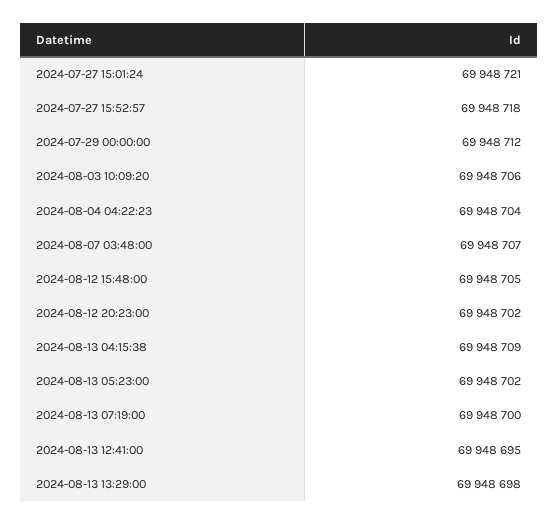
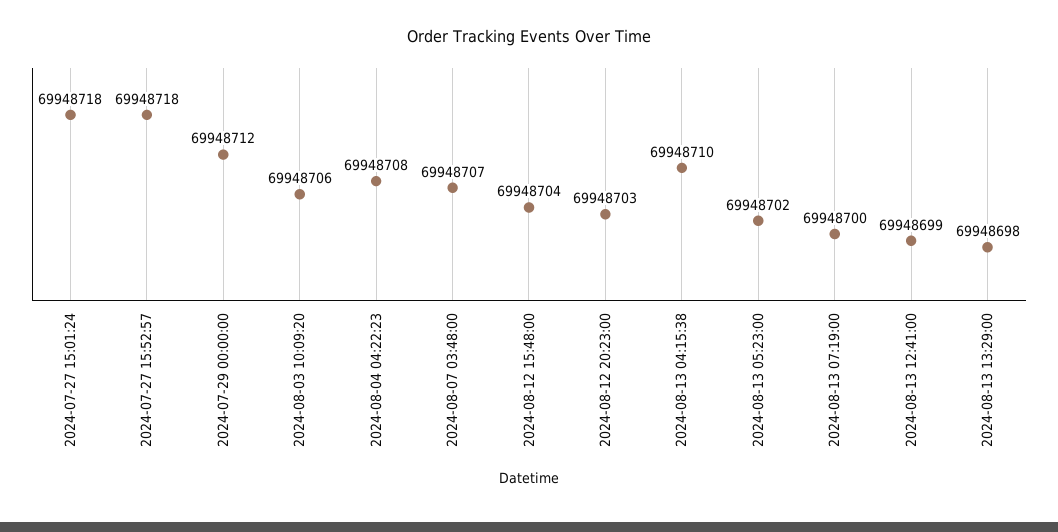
  {
-   "2024-07-27 15:01:24": 69948721,
+   "2024-07-27 15:01:24": 69948718,
    "2024-07-27 15:52:57": 69948718,
    "2024-07-29 00:00:00": 69948712,
    "2024-08-03 10:09:20": 69948706,
-   "2024-08-04 04:22:23": 69948704,
+   "2024-08-04 04:22:23": 69948708,
    "2024-08-07 03:48:00": 69948707,
-   "2024-08-12 15:48:00": 69948705,
+   "2024-08-12 15:48:00": 69948704,
-   "2024-08-12 20:23:00": 69948702,
+   "2024-08-12 20:23:00": 69948703,
-   "2024-08-13 04:15:38": 69948709,
+   "2024-08-13 04:15:38": 69948710,
    "2024-08-13 05:23:00": 69948702,
    "2024-08-13 07:19:00": 69948700,
-   "2024-08-13 12:41:00": 69948695,
+   "2024-08-13 12:41:00": 69948699,
    "2024-08-13 13:29:00": 69948698
  }

